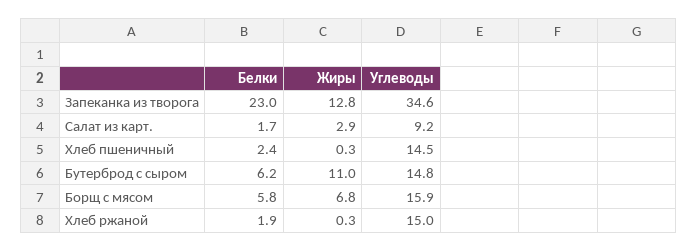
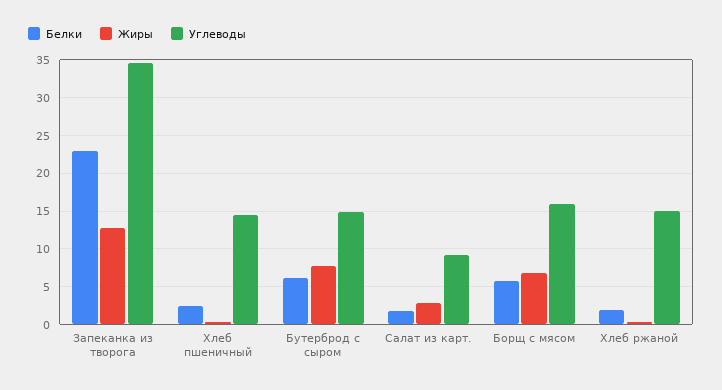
  {
    "Белки": {
      "Запеканка из творога": 23,
      "Салат из карт.": 1.7,
      "Хлеб пшеничный": 2.4,
      "Бутерброд с сыром": 6.2,
      "Борщ с мясом": 5.8,
      "Хлеб ржаной": 1.9
    },
    "Жиры": {
      "Запеканка из творога": 12.8,
      "Салат из карт.": 2.9,
      "Хлеб пшеничный": 0.3,
-     "Бутерброд с сыром": 11,
+     "Бутерброд с сыром": 8,
      "Борщ с мясом": 6.8,
      "Хлеб ржаной": 0.3
    },
    "Углеводы": {
      "Запеканка из творога": 34.6,
      "Салат из карт.": 9.2,
      "Хлеб пшеничный": 14.5,
      "Бутерброд с сыром": 14.8,
      "Борщ с мясом": 15.9,
      "Хлеб ржаной": 15
    }
  }

